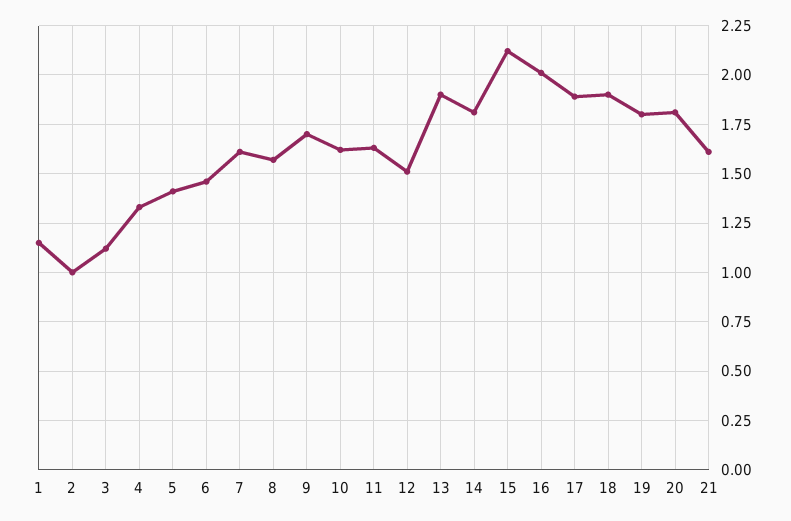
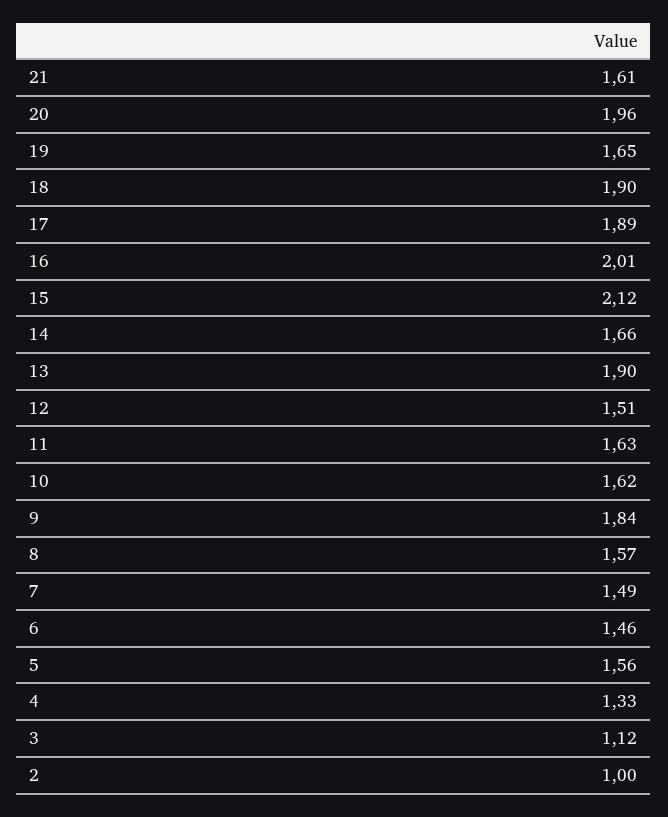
  {
-   "1": 1.15,
    "2": 1,
    "3": 1.12,
    "4": 1.33,
-   "5": 1.4,
+   "5": 1.56,
    "6": 1.46,
-   "7": 1.6,
+   "7": 1.49,
    "8": 1.57,
-   "9": 1.7,
+   "9": 1.84,
    "10": 1.62,
    "11": 1.63,
    "12": 1.51,
    "13": 1.9,
-   "14": 1.8,
+   "14": 1.66,
    "15": 2.12,
    "16": 2.01,
    "17": 1.89,
    "18": 1.9,
-   "19": 1.8,
+   "19": 1.65,
-   "20": 1.8,
+   "20": 1.96,
    "21": 1.61
  }

